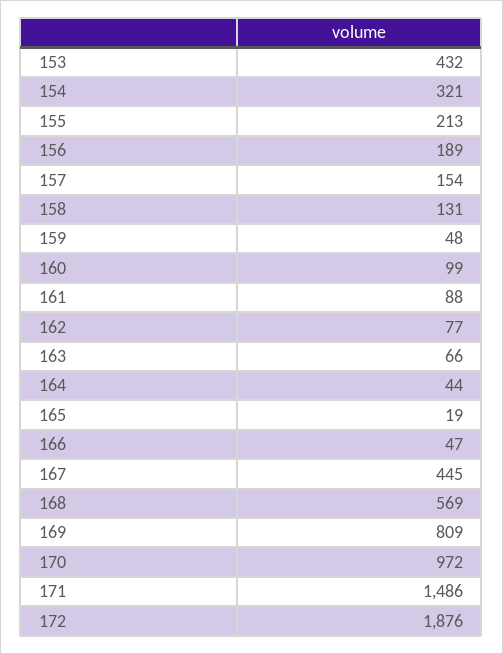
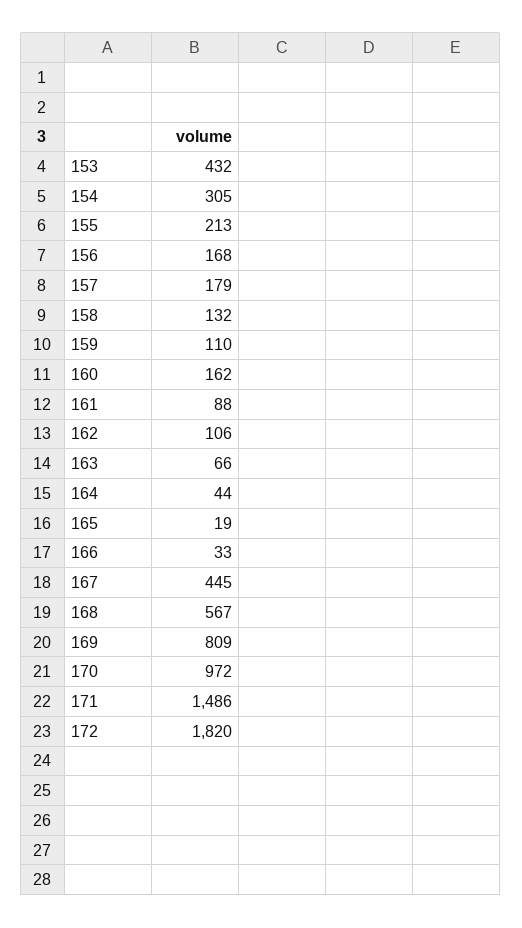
  {
    "153": 432,
-   "154": 321,
+   "154": 305,
    "155": 213,
-   "156": 189,
+   "156": 168,
-   "157": 154,
+   "157": 179,
-   "158": 131,
+   "158": 132,
-   "159": 48,
+   "159": 110,
-   "160": 99,
+   "160": 162,
    "161": 88,
-   "162": 77,
+   "162": 106,
    "163": 66,
    "164": 44,
    "165": 19,
-   "166": 47,
+   "166": 33,
    "167": 445,
-   "168": 569,
+   "168": 567,
    "169": 809,
    "170": 972,
    "171": 1486,
-   "172": 1876
+   "172": 1820
  }

